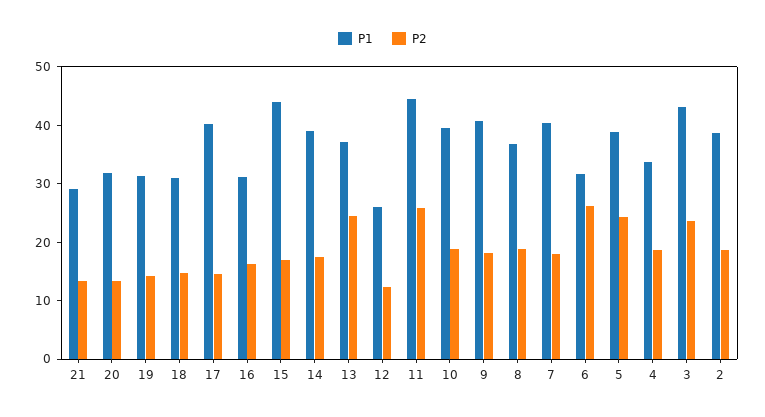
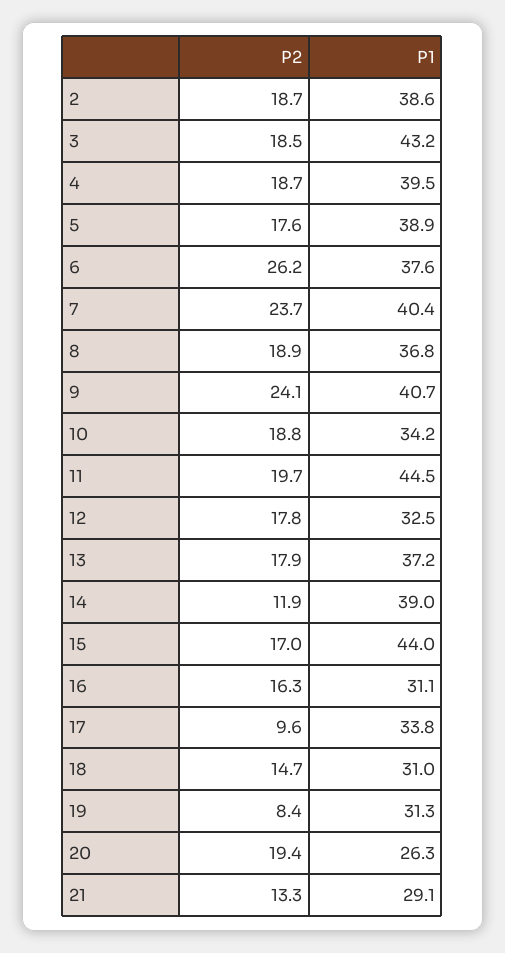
  {
    "P1": {
      "21": 29.1,
-     "20": 32,
+     "20": 26.3,
      "19": 31.3,
      "18": 31,
-     "17": 40,
+     "17": 33.8,
      "16": 31.1,
      "15": 44,
      "14": 39,
      "13": 37.2,
-     "12": 26,
+     "12": 32.5,
      "11": 44.5,
-     "10": 40,
+     "10": 34.2,
      "9": 40.7,
      "8": 36.8,
      "7": 40.4,
-     "6": 32,
+     "6": 37.6,
      "5": 38.9,
-     "4": 34,
+     "4": 39.5,
      "3": 43.2,
      "2": 38.6
    },
    "P2": {
      "21": 13.3,
-     "20": 14,
+     "20": 19.4,
-     "19": 14,
+     "19": 8.4,
      "18": 14.7,
-     "17": 14,
+     "17": 9.6,
      "16": 16.3,
      "15": 17,
-     "14": 18,
+     "14": 11.9,
-     "13": 24,
+     "13": 17.9,
-     "12": 12,
+     "12": 17.8,
-     "11": 26,
+     "11": 19.7,
      "10": 18.8,
-     "9": 18,
+     "9": 24.1,
      "8": 18.9,
-     "7": 18,
+     "7": 23.7,
      "6": 26.2,
-     "5": 24,
+     "5": 17.6,
      "4": 18.7,
-     "3": 24,
+     "3": 18.5,
      "2": 18.7
    }
  }

